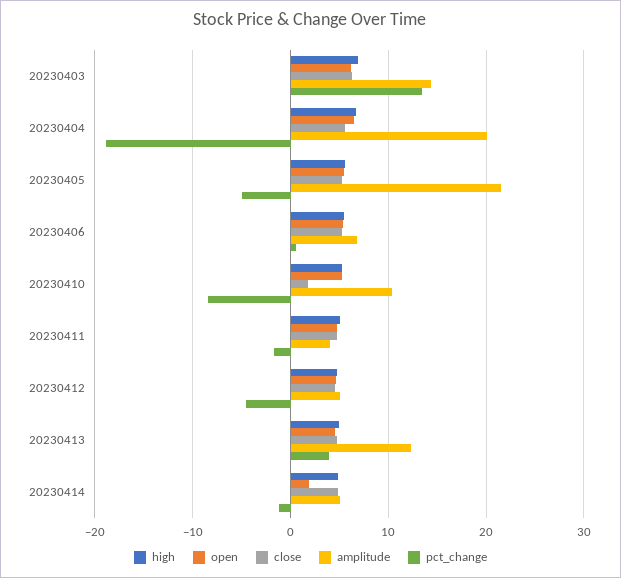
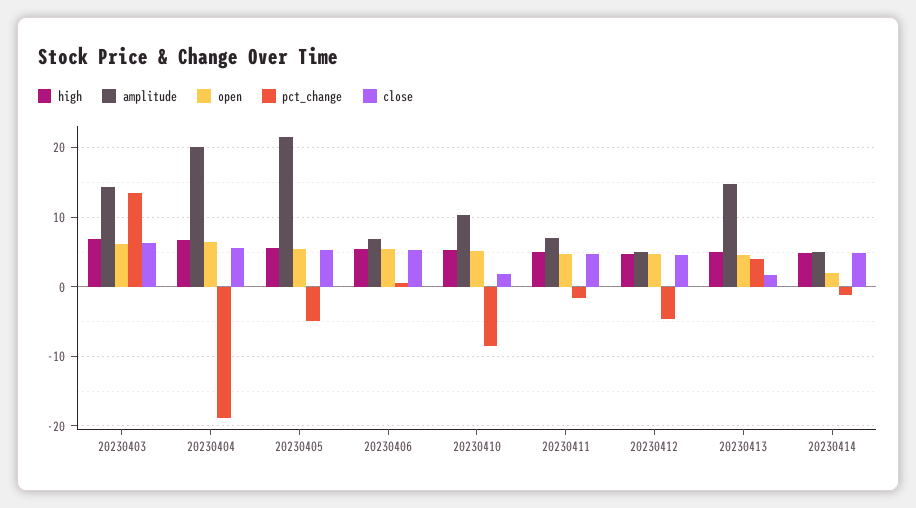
  {
    "high": {
      "20230403": 7,
      "20230404": 7,
      "20230405": 6,
      "20230406": 5,
      "20230410": 5,
      "20230411": 5,
      "20230412": 5,
      "20230413": 5,
      "20230414": 5
    },
    "open": {
      "20230403": 6,
      "20230404": 7,
      "20230405": 5,
      "20230406": 5,
      "20230410": 5,
      "20230411": 5,
      "20230412": 5,
      "20230413": 5,
      "20230414": 2
    },
    "close": {
      "20230403": 6,
      "20230404": 6,
      "20230405": 5,
      "20230406": 5,
      "20230410": 2,
      "20230411": 5,
      "20230412": 5,
-     "20230413": 5,
+     "20230413": 2,
      "20230414": 5
    },
    "amplitude": {
      "20230403": 14,
      "20230404": 20,
      "20230405": 22,
      "20230406": 7,
      "20230410": 10,
-     "20230411": 4,
+     "20230411": 7,
      "20230412": 5,
-     "20230413": 12,
+     "20230413": 15,
      "20230414": 5
    },
    "pct_change": {
      "20230403": 13,
      "20230404": -19,
      "20230405": -5,
      "20230406": 1,
      "20230410": -8,
      "20230411": -2,
      "20230412": -5,
      "20230413": 4,
      "20230414": -1
    }
  }

